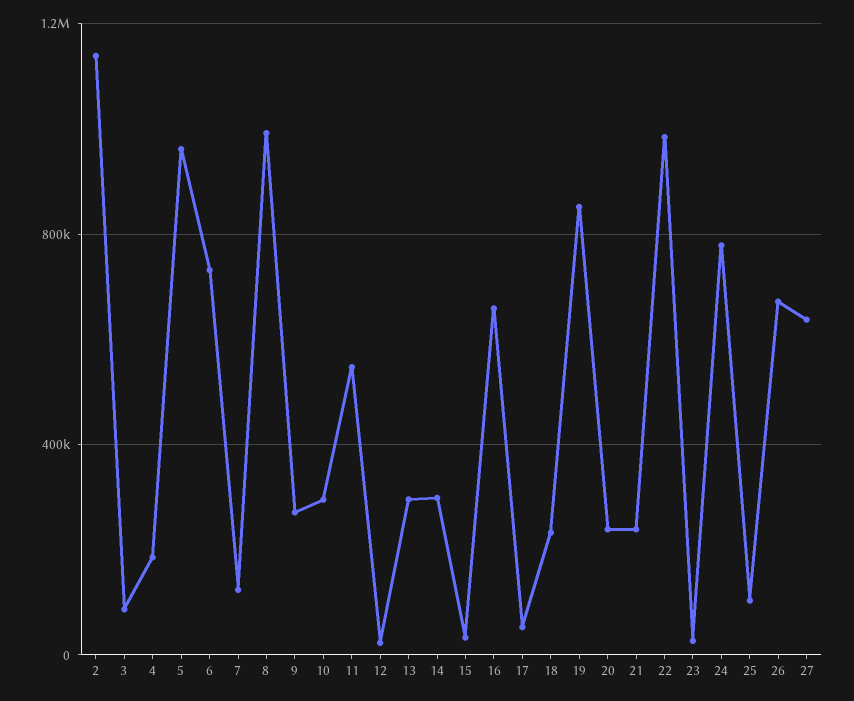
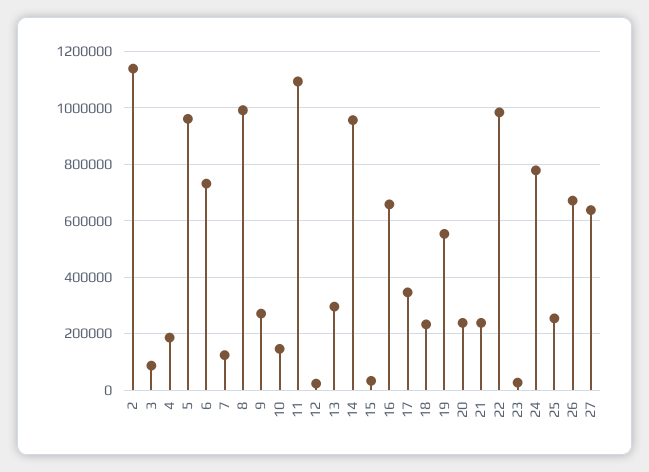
  {
    "2": 1150000,
    "3": 75000,
    "4": 175000,
    "5": 950000,
    "6": 725000,
    "7": 125000,
    "8": 1000000,
    "9": 275000,
-   "10": 300000,
+   "10": 150000,
-   "11": 550000,
+   "11": 1100000,
    "12": 25000,
    "13": 300000,
-   "14": 300000,
+   "14": 950000,
    "15": 25000,
    "16": 650000,
-   "17": 50000,
+   "17": 350000,
    "18": 225000,
-   "19": 850000,
+   "19": 550000,
    "20": 250000,
    "21": 250000,
    "22": 975000,
    "23": 25000,
    "24": 775000,
-   "25": 100000,
+   "25": 250000,
    "26": 675000,
    "27": 650000
  }

